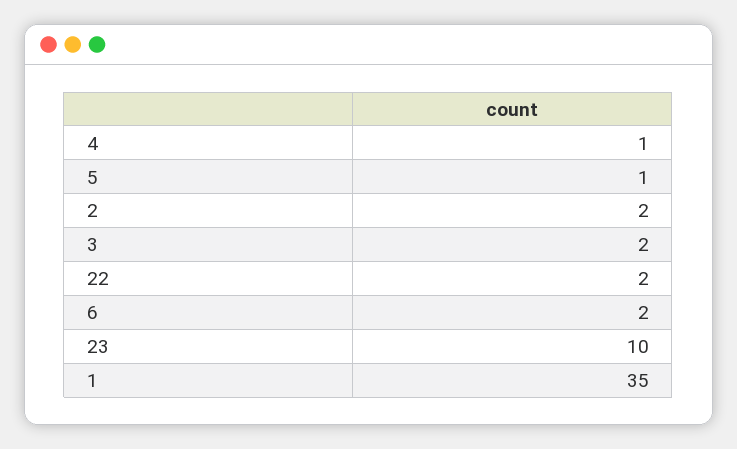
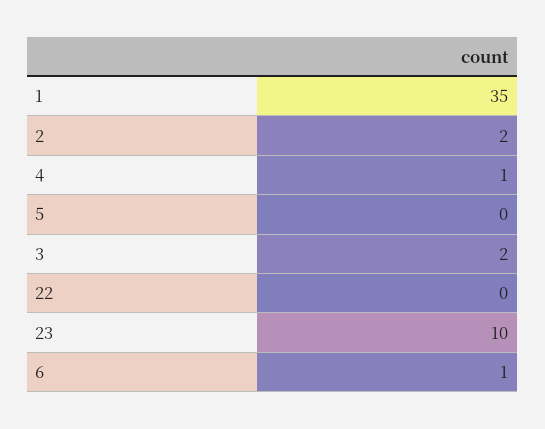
  {
    "4": 1,
-   "5": 1,
+   "5": 0,
    "2": 2,
    "3": 2,
-   "22": 2,
+   "22": 0,
-   "6": 2,
+   "6": 1,
    "23": 10,
    "1": 35
  }

